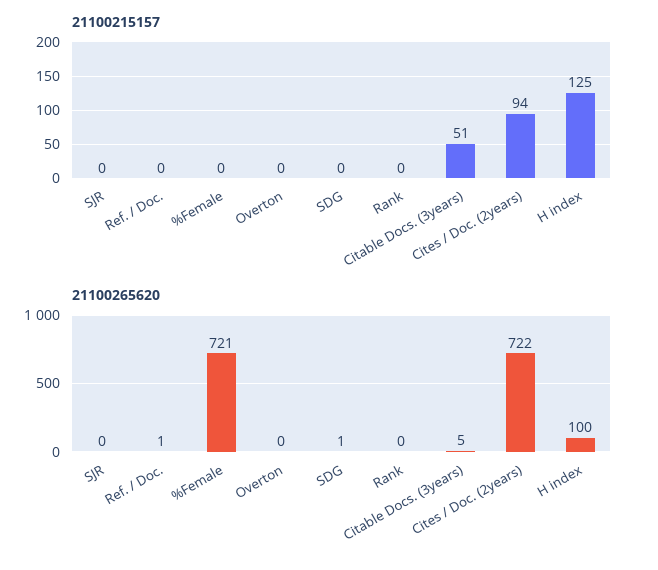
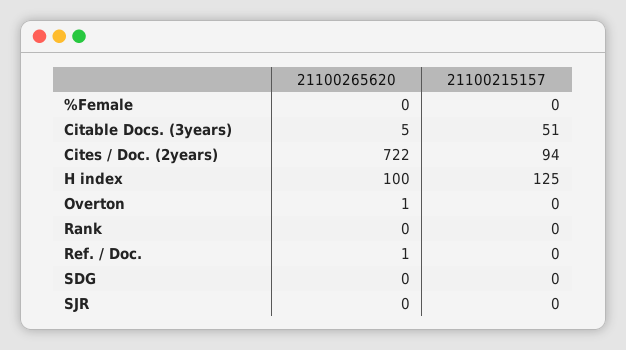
  {
    "21100215157": {
      "SJR": 0,
      "Ref. / Doc.": 0,
      "%Female": 0,
      "Overton": 0,
      "SDG": 0,
      "Rank": 0,
      "Citable Docs. (3years)": 51,
      "Cites / Doc. (2years)": 94,
      "H index": 125
    },
    "21100265620": {
      "SJR": 0,
      "Ref. / Doc.": 1,
-     "%Female": 721,
+     "%Female": 0,
-     "Overton": 0,
+     "Overton": 1,
-     "SDG": 1,
+     "SDG": 0,
      "Rank": 0,
      "Citable Docs. (3years)": 5,
      "Cites / Doc. (2years)": 722,
      "H index": 100
    }
  }

